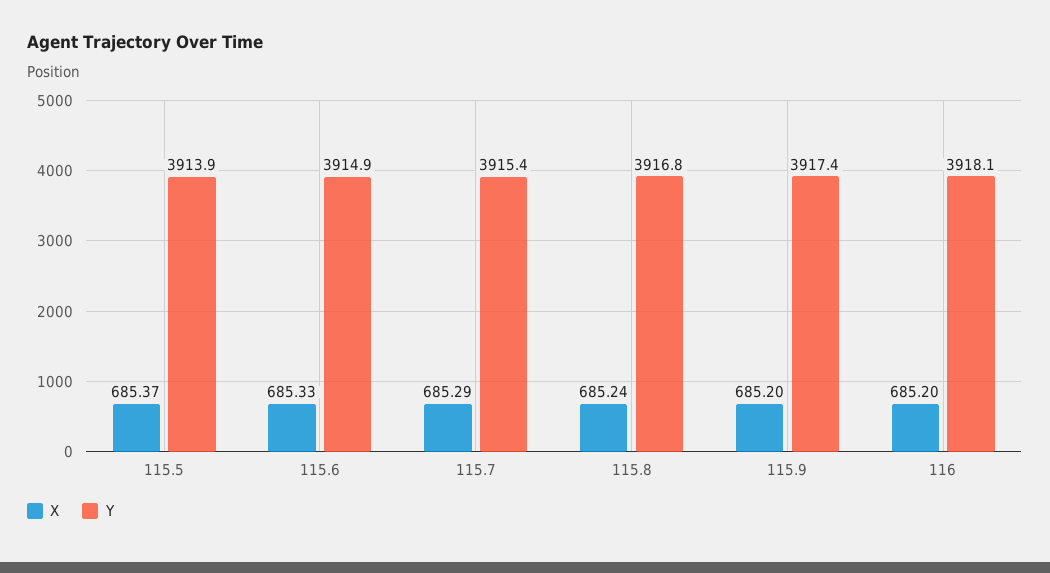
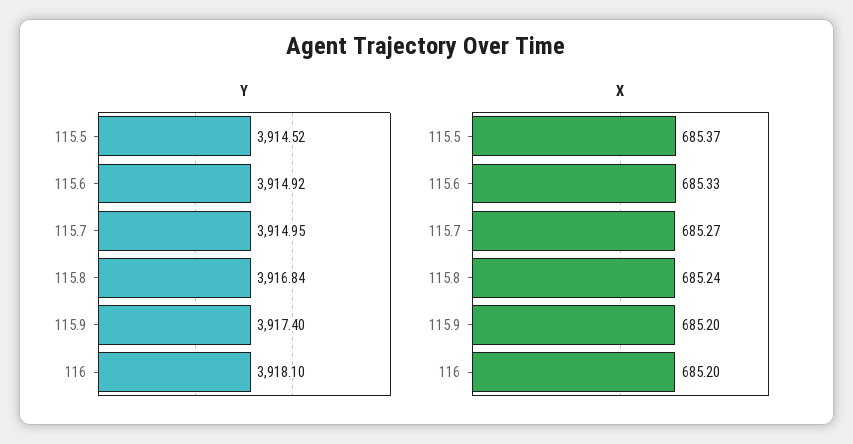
  {
    "X": {
      "115.5": 685.37,
      "115.6": 685.33,
-     "115.7": 685.29,
+     "115.7": 685.27,
      "115.8": 685.24,
      "115.9": 685.2,
      "116": 685.2
    },
    "Y": {
-     "115.5": 3913.9,
+     "115.5": 3914.52,
      "115.6": 3914.92,
-     "115.7": 3915.4,
+     "115.7": 3914.95,
      "115.8": 3916.84,
      "115.9": 3917.4,
      "116": 3918.1
    }
  }

